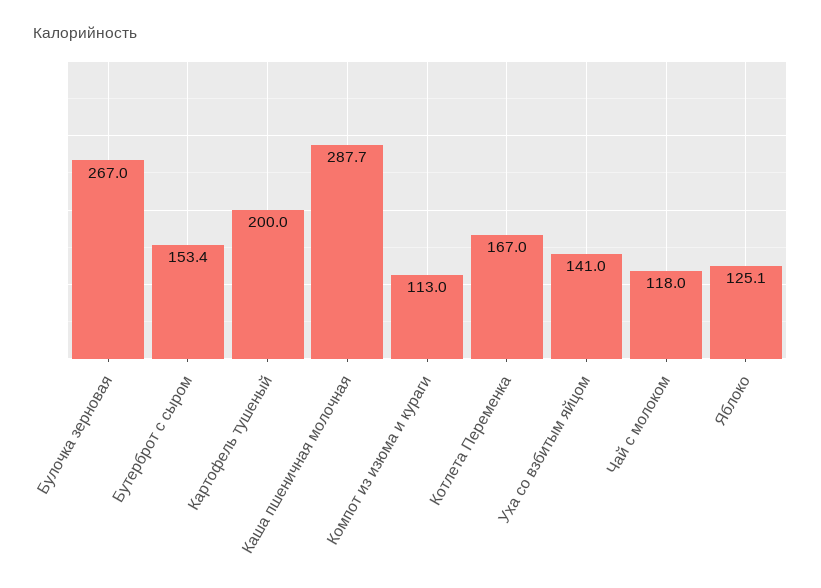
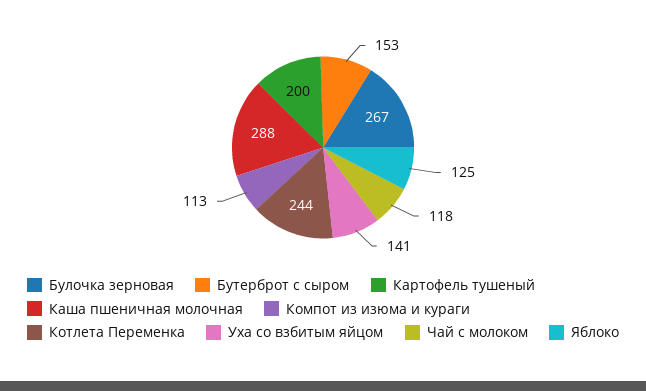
  {
    "Булочка зерновая": 267,
    "Бутерброт с сыром": 153.4,
    "Картофель тушеный": 200,
    "Каша пшеничная молочная": 287.7,
    "Компот из изюма и кураги": 113,
-   "Котлета Переменка": 167,
+   "Котлета Переменка": 244,
    "Уха со взбитым яйцом": 141,
    "Чай с молоком": 118,
    "Яблоко": 125.1
  }

